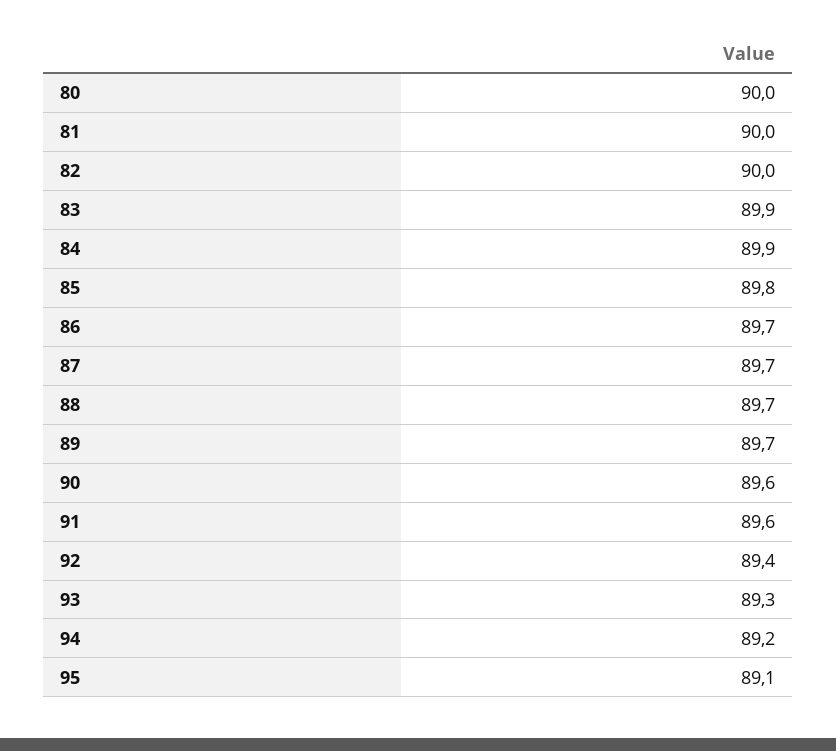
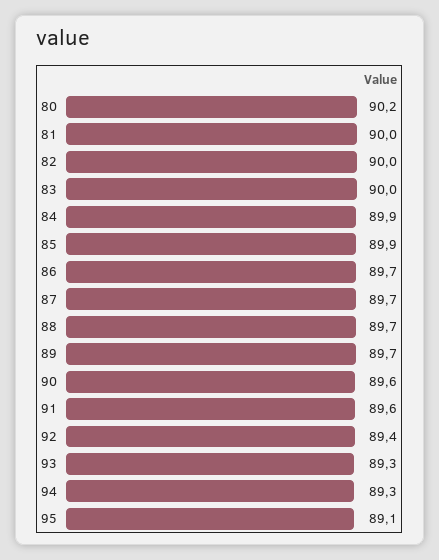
  {
-   "80": 90,
+   "80": 90.2,
    "81": 90,
    "82": 90,
-   "83": 89.9,
+   "83": 90,
    "84": 89.9,
-   "85": 89.8,
+   "85": 89.9,
    "86": 89.7,
    "87": 89.7,
    "88": 89.7,
    "89": 89.7,
    "90": 89.6,
    "91": 89.6,
    "92": 89.4,
    "93": 89.3,
-   "94": 89.2,
+   "94": 89.3,
    "95": 89.1
  }

